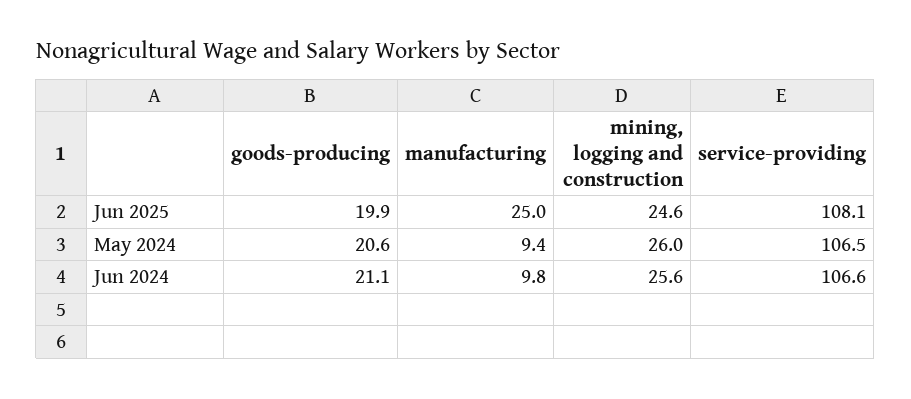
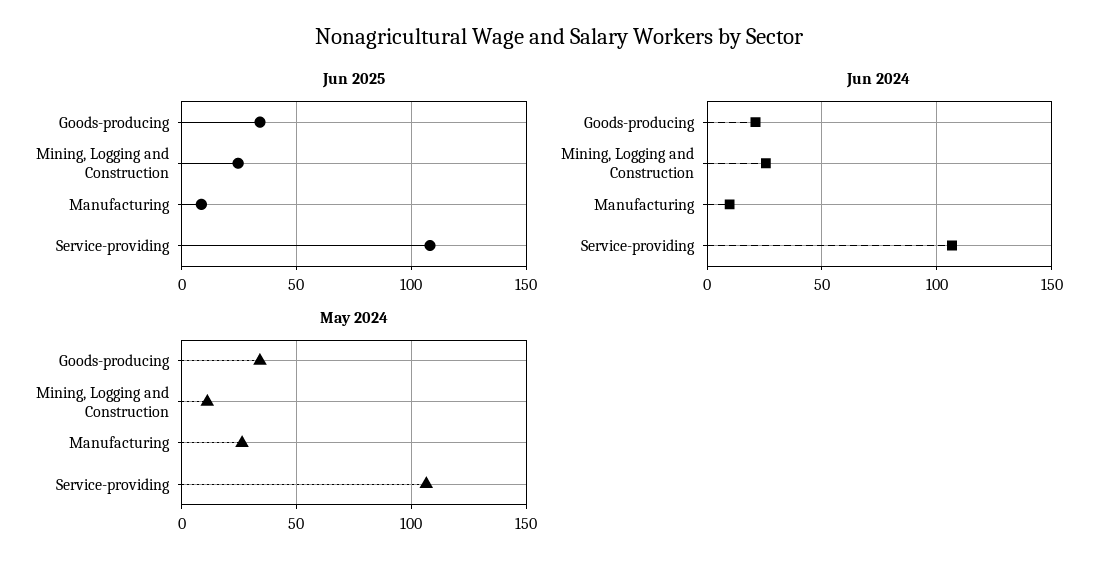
  {
    "Jun 2025": {
-     "goods-producing": 19.9,
+     "goods-producing": 35,
-     "manufacturing": 25,
+     "manufacturing": 10,
      "mining, logging and construction": 24.6,
      "service-providing": 108.1
    },
    "May 2024": {
-     "goods-producing": 20.6,
+     "goods-producing": 35,
-     "manufacturing": 9.4,
+     "manufacturing": 25,
-     "mining, logging and construction": 26,
+     "mining, logging and construction": 10,
      "service-providing": 106.5
    },
    "Jun 2024": {
      "goods-producing": 21.1,
      "manufacturing": 9.8,
      "mining, logging and construction": 25.6,
      "service-providing": 106.6
    }
  }

